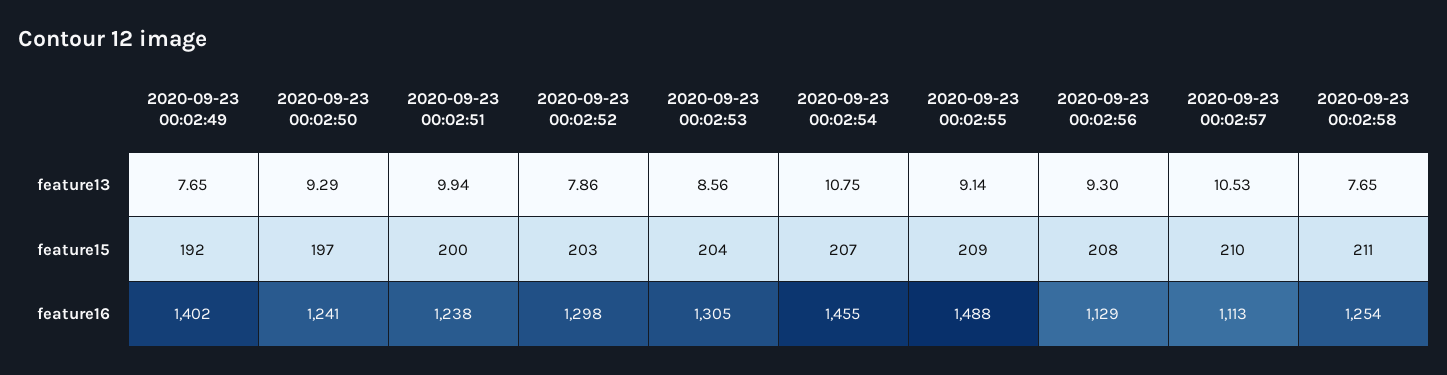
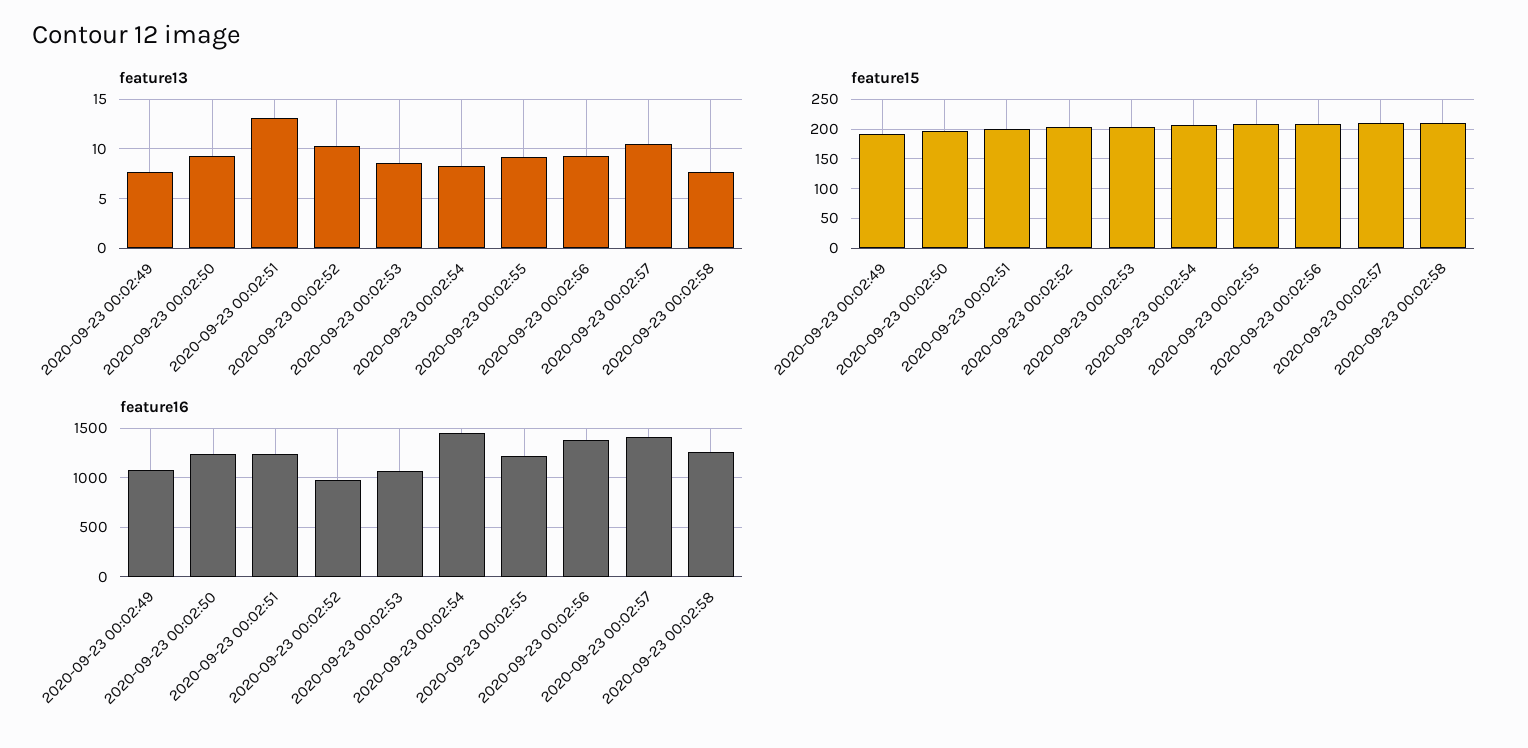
  {
    "feature13": {
      "2020-09-23 00:02:49": 7.65,
      "2020-09-23 00:02:50": 9.29,
-     "2020-09-23 00:02:51": 9.94,
+     "2020-09-23 00:02:51": 13,
-     "2020-09-23 00:02:52": 7.86,
+     "2020-09-23 00:02:52": 10,
      "2020-09-23 00:02:53": 8.56,
-     "2020-09-23 00:02:54": 10.75,
+     "2020-09-23 00:02:54": 8,
      "2020-09-23 00:02:55": 9.14,
      "2020-09-23 00:02:56": 9.3,
      "2020-09-23 00:02:57": 10.53,
      "2020-09-23 00:02:58": 7.65
    },
    "feature15": {
      "2020-09-23 00:02:49": 192,
      "2020-09-23 00:02:50": 197,
      "2020-09-23 00:02:51": 200,
      "2020-09-23 00:02:52": 203,
      "2020-09-23 00:02:53": 204,
      "2020-09-23 00:02:54": 207,
      "2020-09-23 00:02:55": 209,
      "2020-09-23 00:02:56": 208,
      "2020-09-23 00:02:57": 210,
      "2020-09-23 00:02:58": 211
    },
    "feature16": {
-     "2020-09-23 00:02:49": 1402,
+     "2020-09-23 00:02:49": 1100,
      "2020-09-23 00:02:50": 1241,
      "2020-09-23 00:02:51": 1238,
-     "2020-09-23 00:02:52": 1298,
+     "2020-09-23 00:02:52": 1000,
-     "2020-09-23 00:02:53": 1305,
+     "2020-09-23 00:02:53": 1100,
      "2020-09-23 00:02:54": 1455,
-     "2020-09-23 00:02:55": 1488,
+     "2020-09-23 00:02:55": 1200,
-     "2020-09-23 00:02:56": 1129,
+     "2020-09-23 00:02:56": 1400,
-     "2020-09-23 00:02:57": 1113,
+     "2020-09-23 00:02:57": 1400,
      "2020-09-23 00:02:58": 1254
    }
  }

